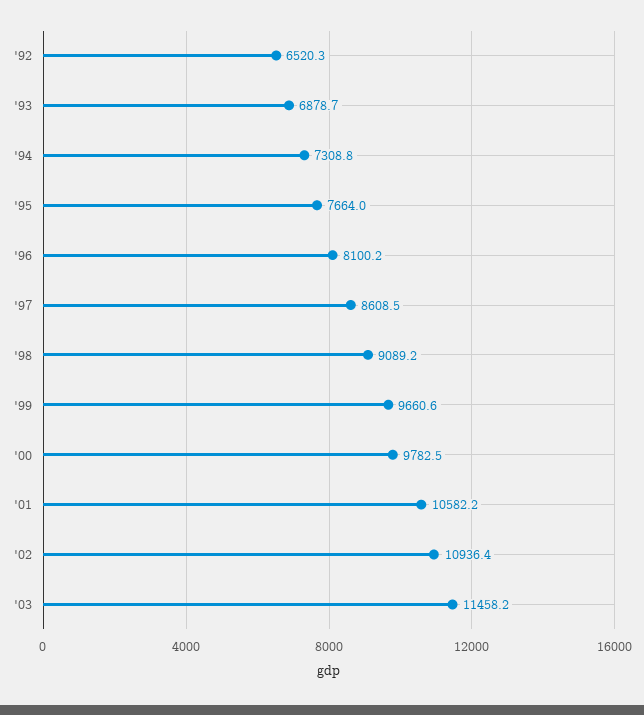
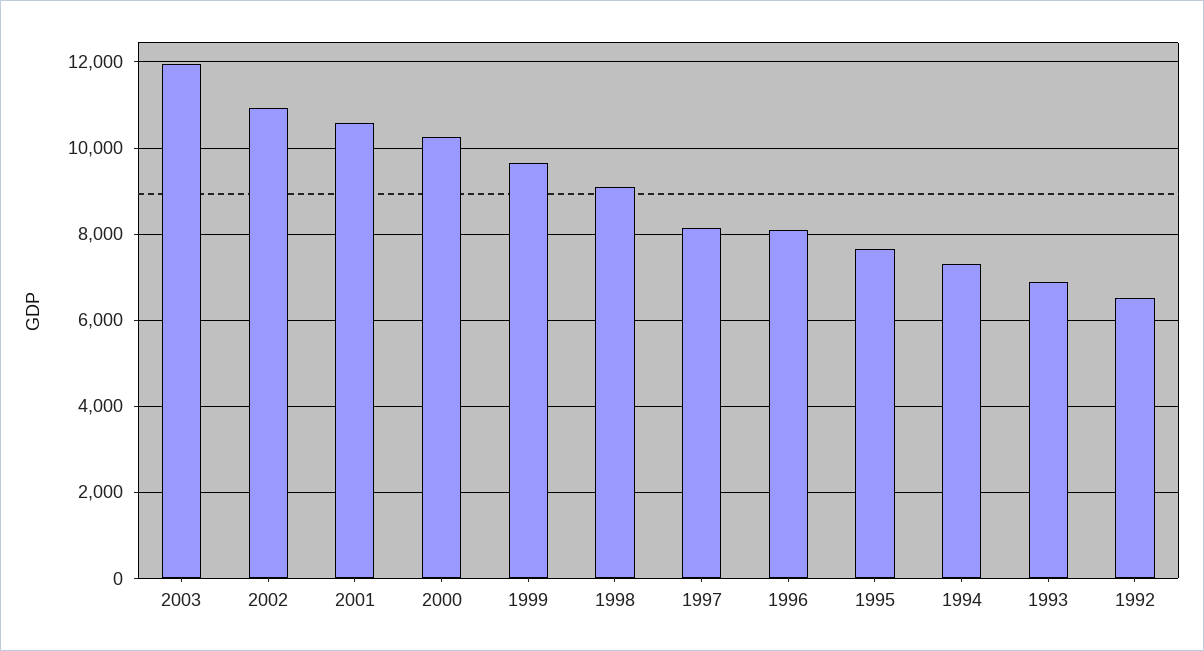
  {
    "'92": 6520.3,
    "'93": 6878.7,
    "'94": 7308.8,
    "'95": 7664,
    "'96": 8100.2,
-   "'97": 8608.5,
+   "'97": 8200,
    "'98": 9089.2,
    "'99": 9660.6,
-   "'00": 9782.5,
+   "'00": 10200,
    "'01": 10582.2,
    "'02": 10936.4,
-   "'03": 11458.2
+   "'03": 12000
  }

